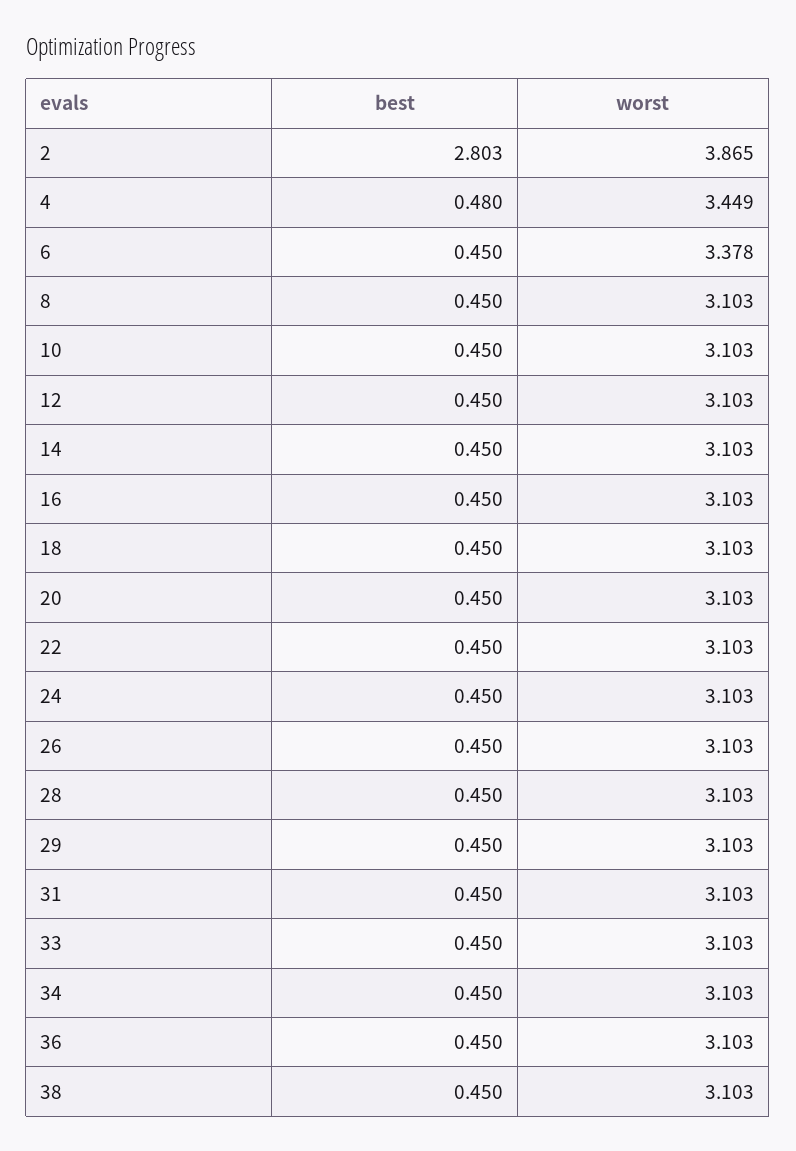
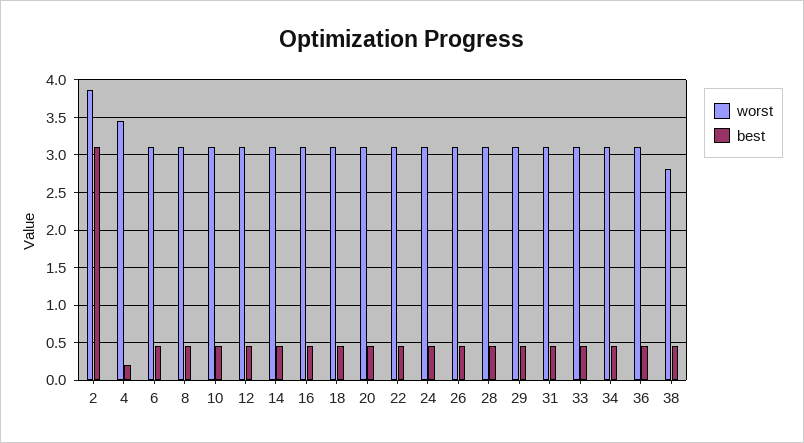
  {
    "best": {
-     "2": 2.803,
+     "2": 3.1,
-     "4": 0.48,
+     "4": 0.2,
      "6": 0.45,
      "8": 0.45,
      "10": 0.45,
      "12": 0.45,
      "14": 0.45,
      "16": 0.45,
      "18": 0.45,
      "20": 0.45,
      "22": 0.45,
      "24": 0.45,
      "26": 0.45,
      "28": 0.45,
      "29": 0.45,
      "31": 0.45,
      "33": 0.45,
      "34": 0.45,
      "36": 0.45,
      "38": 0.45
    },
    "worst": {
      "2": 3.865,
      "4": 3.449,
-     "6": 3.378,
+     "6": 3.1,
      "8": 3.103,
      "10": 3.103,
      "12": 3.103,
      "14": 3.103,
      "16": 3.103,
      "18": 3.103,
      "20": 3.103,
      "22": 3.103,
      "24": 3.103,
      "26": 3.103,
      "28": 3.103,
      "29": 3.103,
      "31": 3.103,
      "33": 3.103,
      "34": 3.103,
      "36": 3.103,
-     "38": 3.103
+     "38": 2.8
    }
  }

